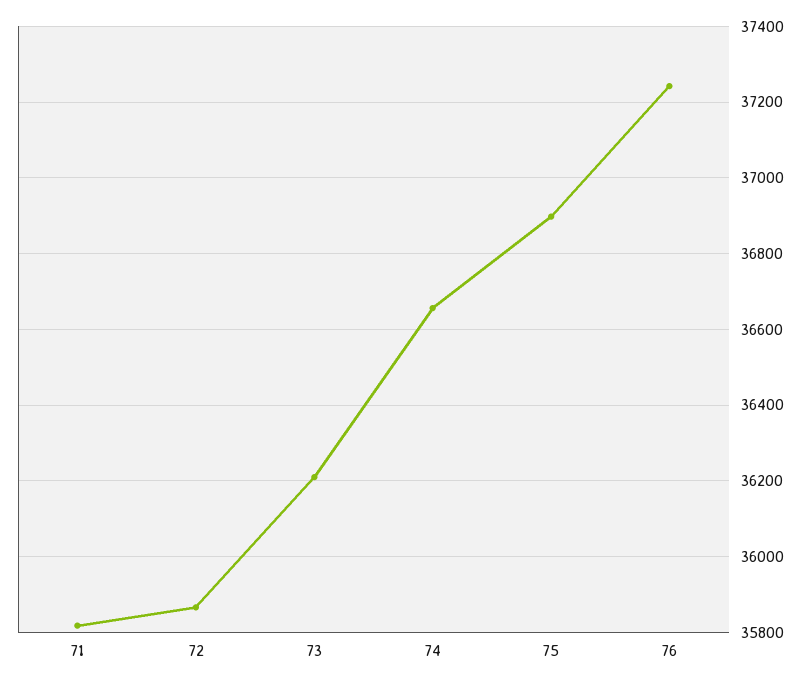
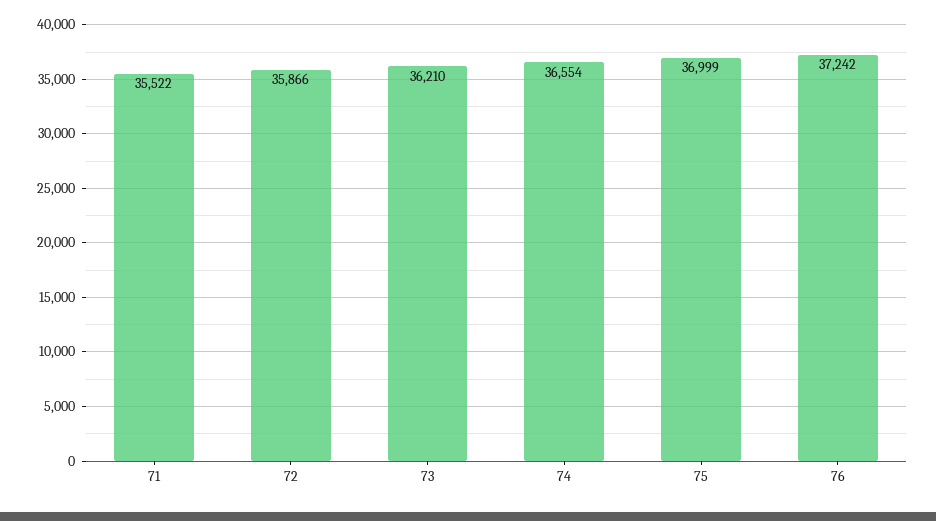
  {
-   "71": 35820,
+   "71": 35522,
    "72": 35866,
    "73": 36210,
-   "74": 36660,
+   "74": 36554,
-   "75": 36900,
+   "75": 36999,
    "76": 37242
  }

